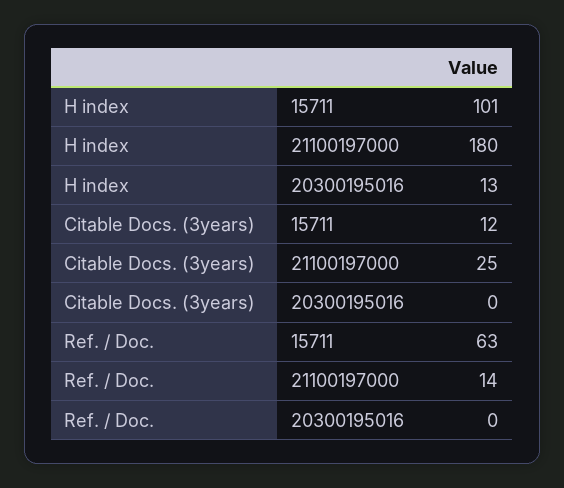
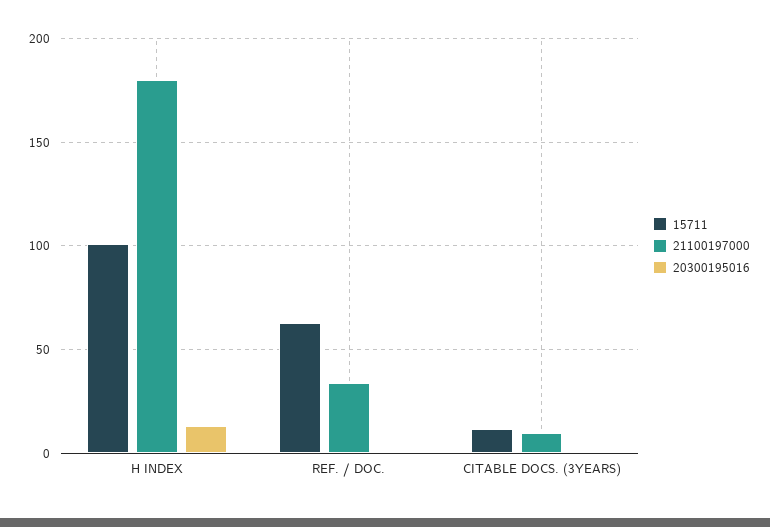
  {
    "15711": {
      "H index": 101,
      "Citable Docs. (3years)": 12,
      "Ref. / Doc.": 63
    },
    "21100197000": {
      "H index": 180,
-     "Citable Docs. (3years)": 25,
+     "Citable Docs. (3years)": 10,
-     "Ref. / Doc.": 14
+     "Ref. / Doc.": 35
    },
    "20300195016": {
      "H index": 13,
      "Citable Docs. (3years)": 0,
      "Ref. / Doc.": 0
    }
  }

